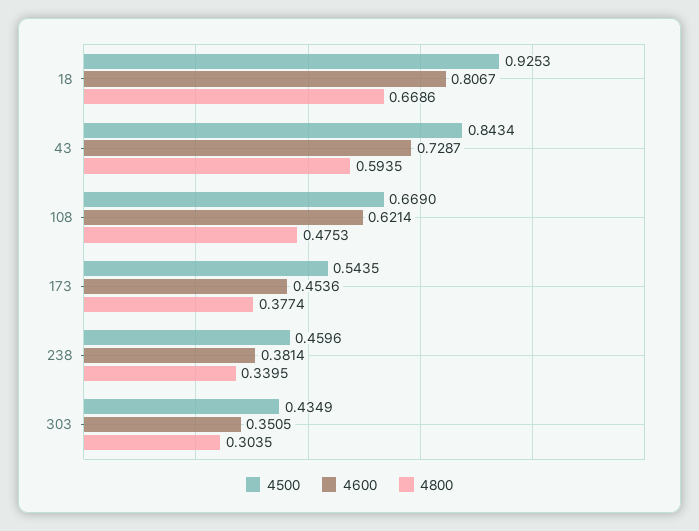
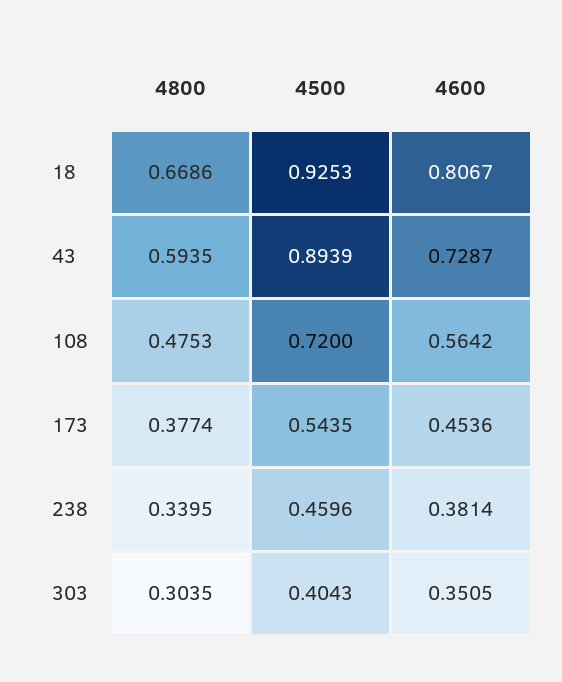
  {
    "4500": {
      "18": 0.9253,
-     "43": 0.8434,
+     "43": 0.8939,
-     "108": 0.669,
+     "108": 0.72,
      "173": 0.5435,
      "238": 0.4596,
-     "303": 0.4349
+     "303": 0.4043
    },
    "4600": {
      "18": 0.8067,
      "43": 0.7287,
-     "108": 0.6214,
+     "108": 0.5642,
      "173": 0.4536,
      "238": 0.3814,
      "303": 0.3505
    },
    "4800": {
      "18": 0.6686,
      "43": 0.5935,
      "108": 0.4753,
      "173": 0.3774,
      "238": 0.3395,
      "303": 0.3035
    }
  }

